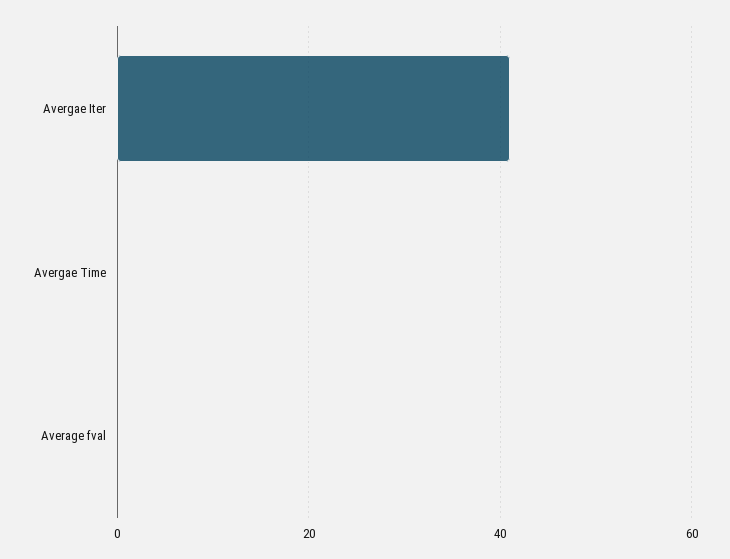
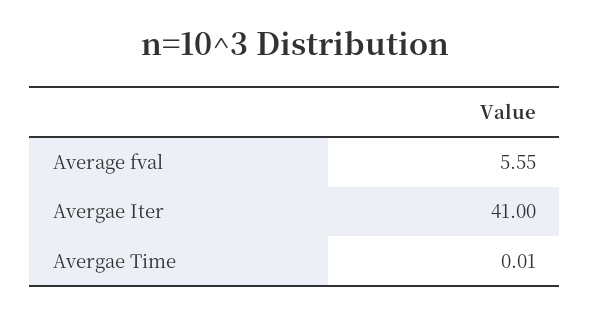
  {
    "Avergae Iter": 41,
    "Avergae Time": 0.01,
-   "Average fval": 0
+   "Average fval": 5.55
  }

